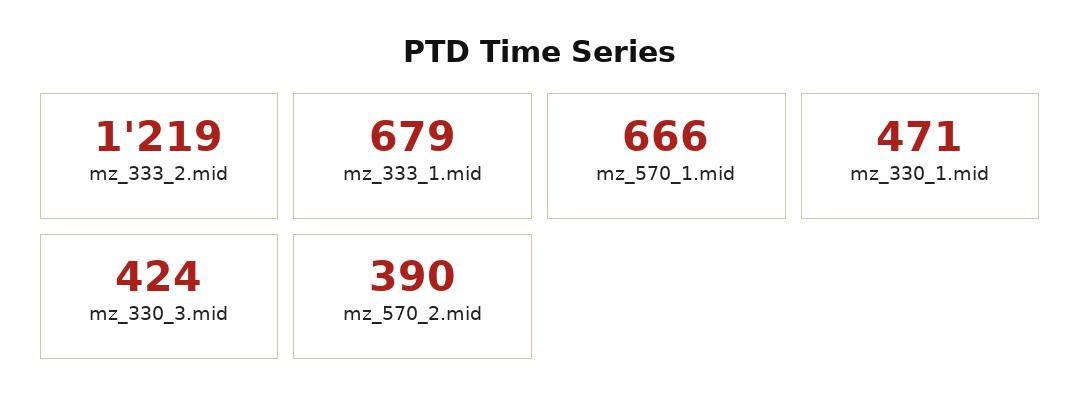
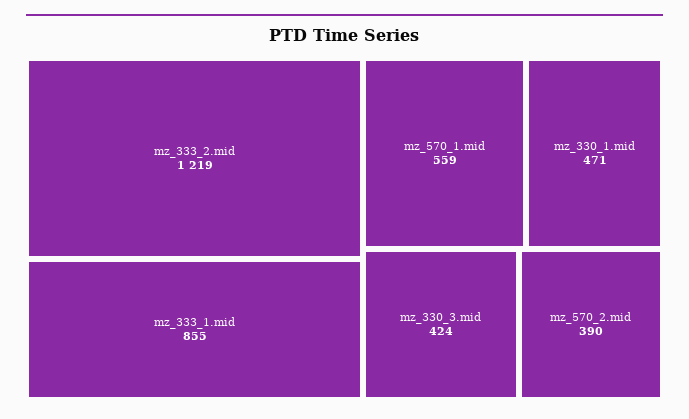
  {
    "mz_333_2.mid": 1219,
-   "mz_333_1.mid": 679,
+   "mz_333_1.mid": 855,
-   "mz_570_1.mid": 666,
+   "mz_570_1.mid": 559,
    "mz_330_1.mid": 471,
    "mz_330_3.mid": 424,
    "mz_570_2.mid": 390
  }

